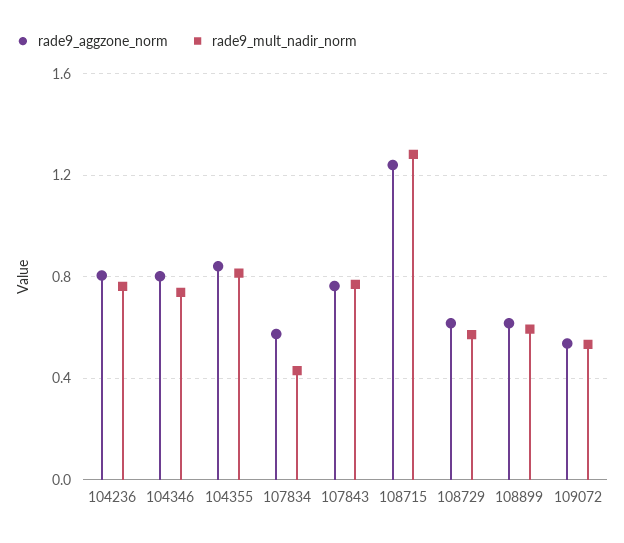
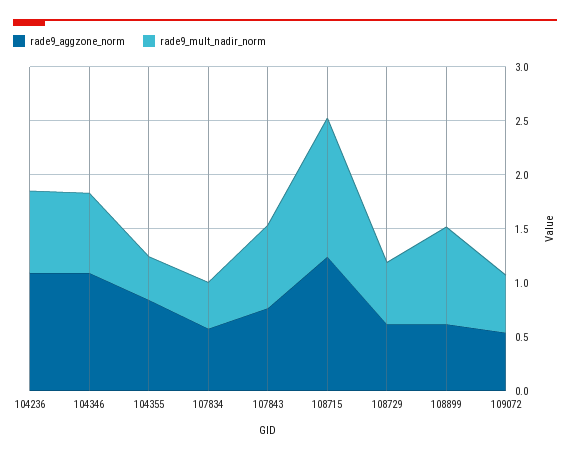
  {
    "rade9_aggzone_norm": {
-     "104236": 0.8,
+     "104236": 1.1,
-     "104346": 0.8,
+     "104346": 1.1,
      "104355": 0.85,
      "107834": 0.55,
      "107843": 0.75,
      "108715": 1.25,
      "108729": 0.6,
      "108899": 0.6,
      "109072": 0.55
    },
    "rade9_mult_nadir_norm": {
      "104236": 0.75,
      "104346": 0.75,
-     "104355": 0.8,
+     "104355": 0.4,
      "107834": 0.45,
      "107843": 0.75,
      "108715": 1.3,
      "108729": 0.55,
-     "108899": 0.6,
+     "108899": 0.9,
      "109072": 0.55
    }
  }

